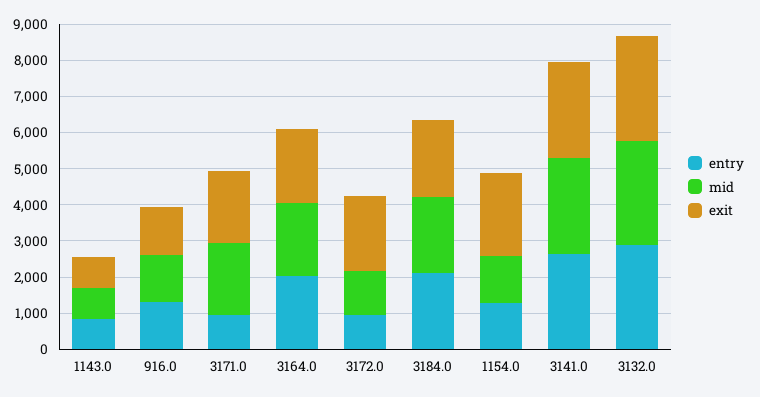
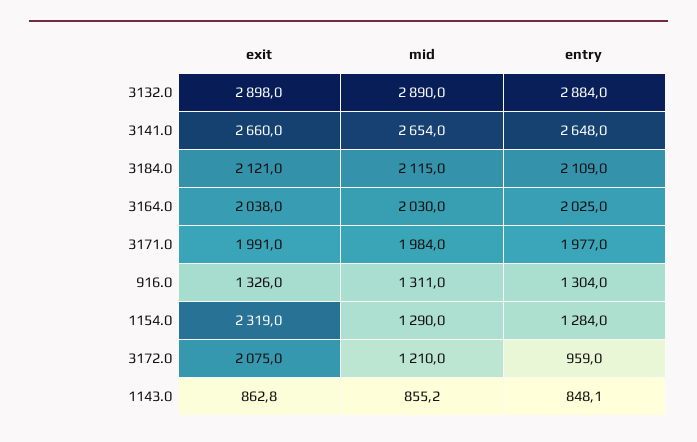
  {
    "entry": {
      "1143.0": 848.1,
      "916.0": 1304,
-     "3171.0": 1000,
+     "3171.0": 1977,
      "3164.0": 2025,
      "3172.0": 959,
      "3184.0": 2109,
      "1154.0": 1284,
      "3141.0": 2648,
      "3132.0": 2884
    },
    "mid": {
      "1143.0": 855.2,
      "916.0": 1311,
      "3171.0": 1984,
      "3164.0": 2030,
      "3172.0": 1210,
      "3184.0": 2115,
      "1154.0": 1290,
      "3141.0": 2654,
      "3132.0": 2890
    },
    "exit": {
      "1143.0": 862.8,
      "916.0": 1326,
      "3171.0": 1991,
      "3164.0": 2038,
      "3172.0": 2075,
      "3184.0": 2121,
      "1154.0": 2319,
      "3141.0": 2660,
      "3132.0": 2898
    }
  }

